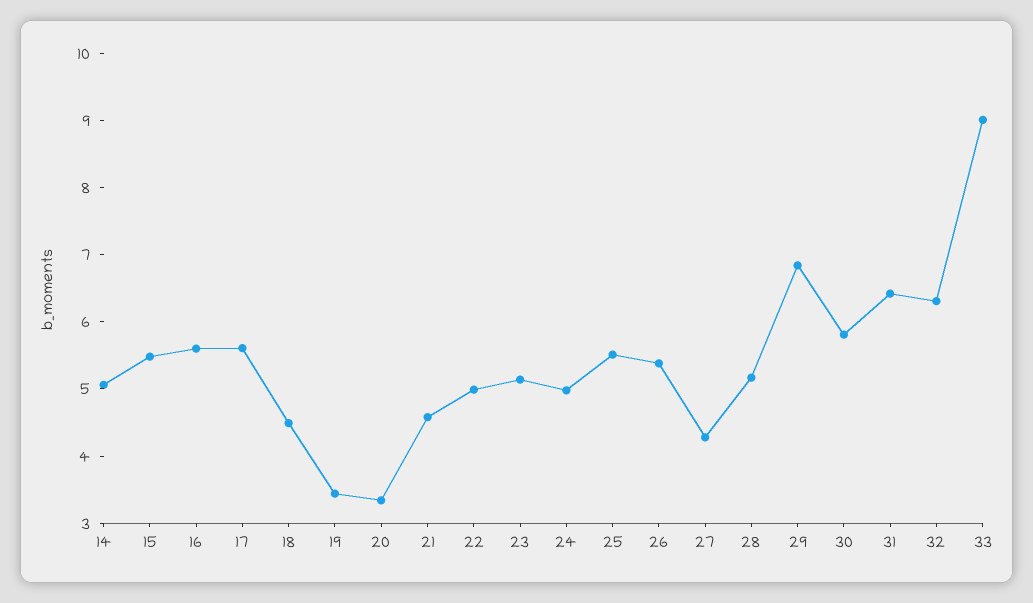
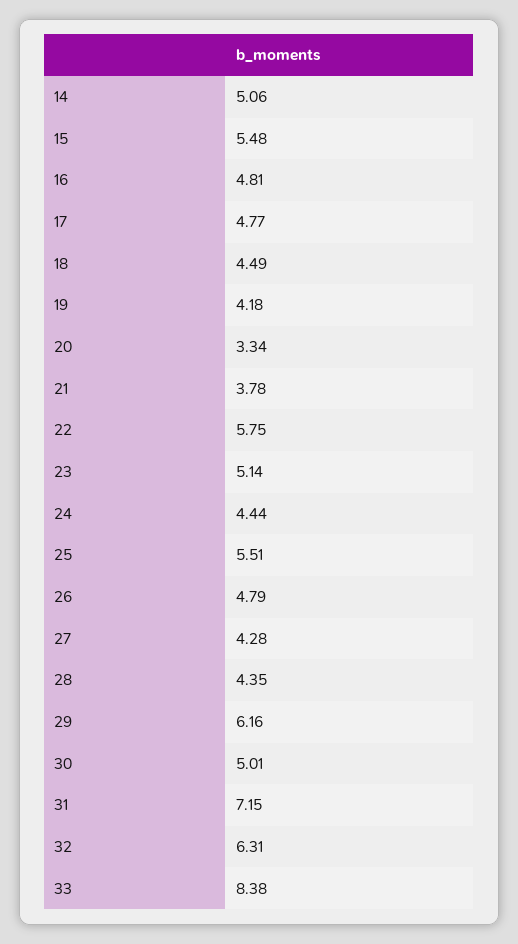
  {
    "14": 5.06,
    "15": 5.48,
-   "16": 5.6,
+   "16": 4.81,
-   "17": 5.6,
+   "17": 4.77,
    "18": 4.49,
-   "19": 3.4,
+   "19": 4.18,
    "20": 3.34,
-   "21": 4.6,
+   "21": 3.78,
-   "22": 5,
+   "22": 5.75,
    "23": 5.14,
-   "24": 5,
+   "24": 4.44,
    "25": 5.51,
-   "26": 5.4,
+   "26": 4.79,
    "27": 4.28,
-   "28": 5.2,
+   "28": 4.35,
-   "29": 6.8,
+   "29": 6.16,
-   "30": 5.8,
+   "30": 5.01,
-   "31": 6.4,
+   "31": 7.15,
    "32": 6.31,
-   "33": 9
+   "33": 8.38
  }

